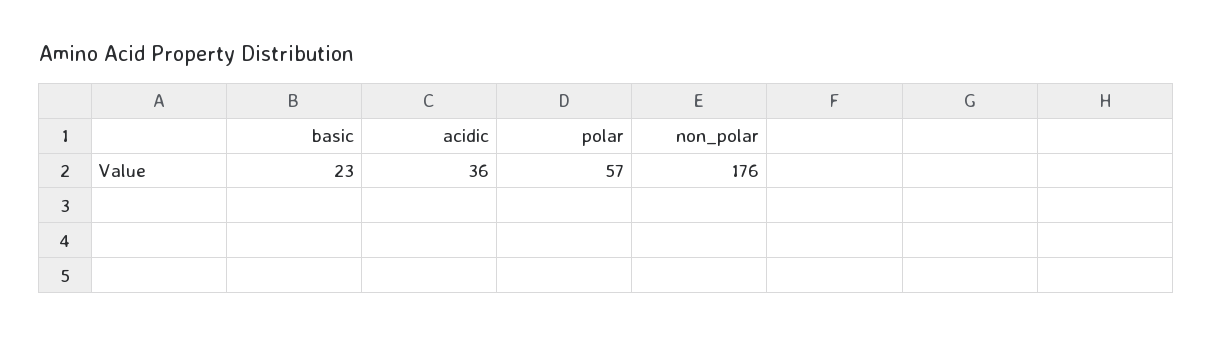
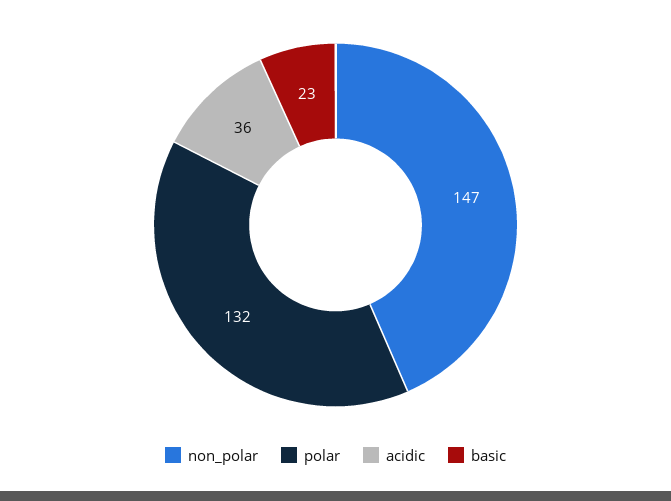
  {
    "basic": 23,
    "acidic": 36,
-   "polar": 57,
+   "polar": 132,
-   "non_polar": 176
+   "non_polar": 147
  }

